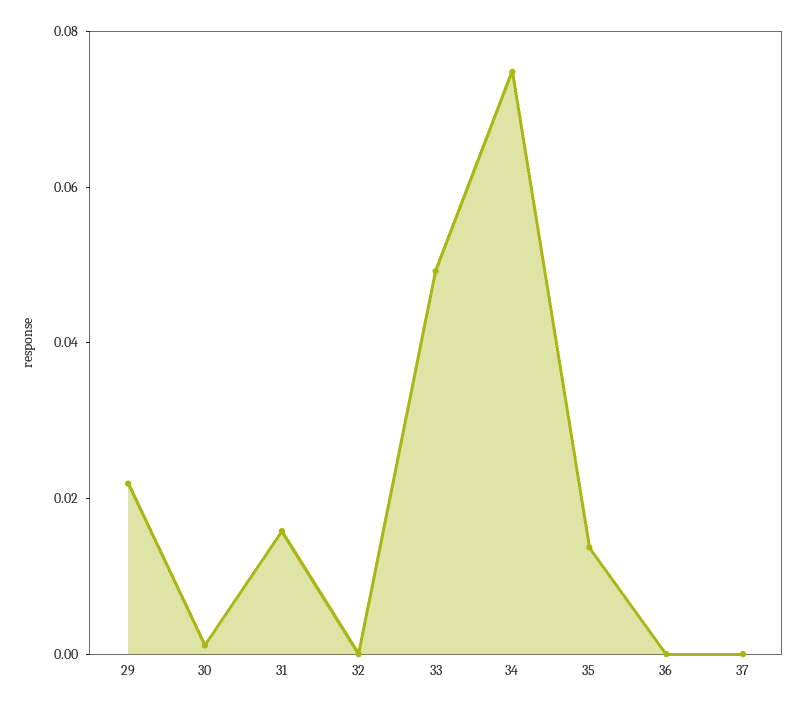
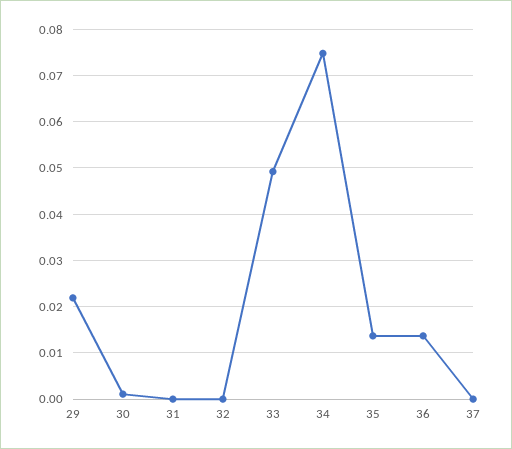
  {
    "29": 0.022,
    "30": 0.002,
-   "31": 0.015,
+   "31": 0,
    "32": 0,
    "33": 0.05,
    "34": 0.074,
    "35": 0.014,
-   "36": 0,
+   "36": 0.014,
    "37": 0
  }

